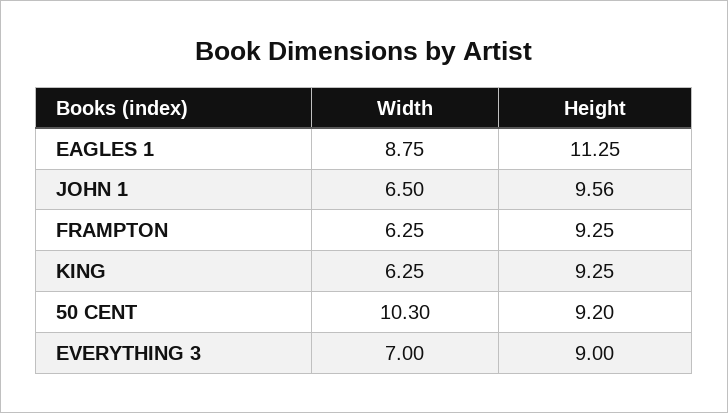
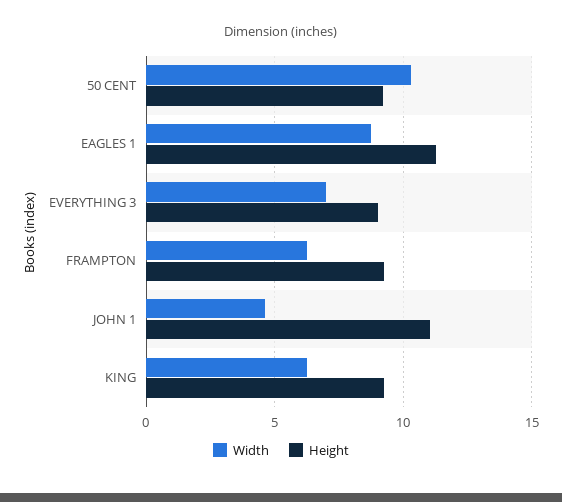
  {
    "Width": {
      "EAGLES 1": 8.75,
-     "JOHN 1": 6.5,
+     "JOHN 1": 4.5,
      "FRAMPTON": 6.25,
      "KING": 6.25,
      "50 CENT": 10.3,
      "EVERYTHING 3": 7
    },
    "Height": {
      "EAGLES 1": 11.25,
-     "JOHN 1": 9.56,
+     "JOHN 1": 11,
      "FRAMPTON": 9.25,
      "KING": 9.25,
      "50 CENT": 9.2,
      "EVERYTHING 3": 9
    }
  }

